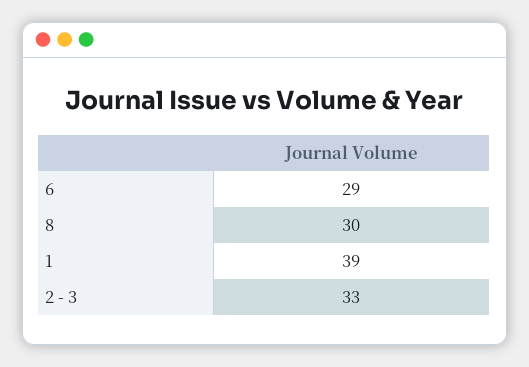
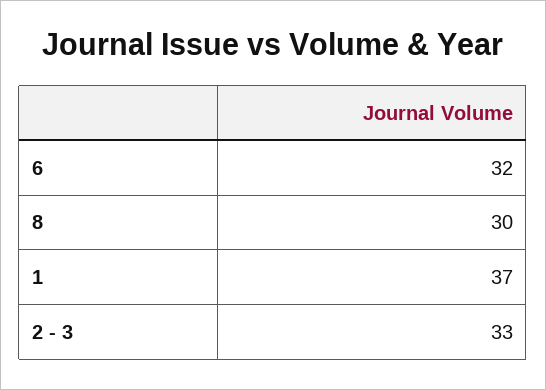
  {
-   "6": 29,
+   "6": 32,
    "8": 30,
-   "1": 39,
+   "1": 37,
    "2 - 3": 33
  }

